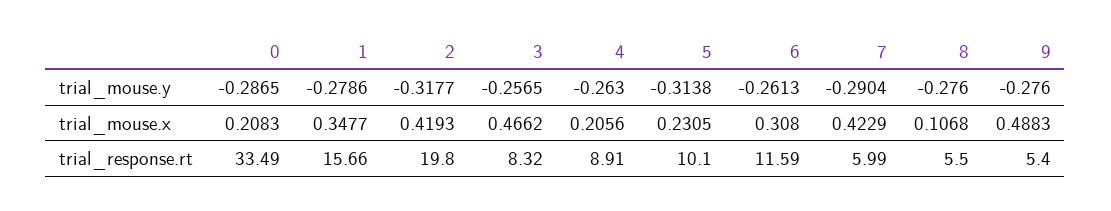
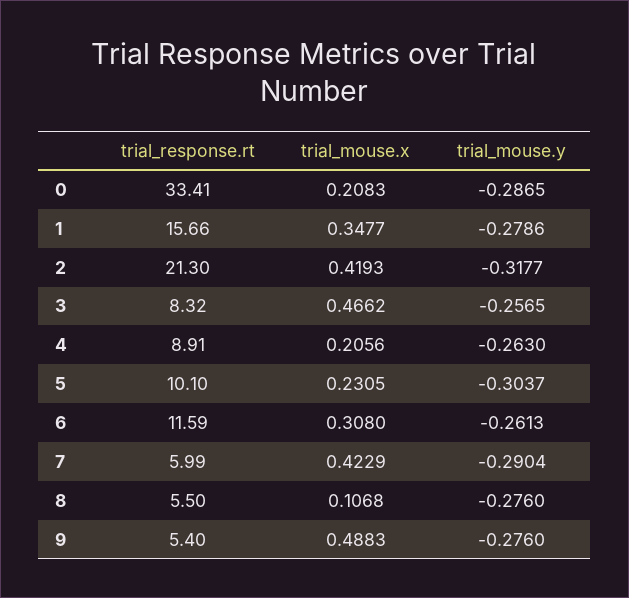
  {
    "0": {
      "trial_mouse.y": -0.2865,
      "trial_mouse.x": 0.2083,
-     "trial_response.rt": 33.49
+     "trial_response.rt": 33.41
    },
    "1": {
      "trial_mouse.y": -0.2786,
      "trial_mouse.x": 0.3477,
      "trial_response.rt": 15.66
    },
    "2": {
      "trial_mouse.y": -0.3177,
      "trial_mouse.x": 0.4193,
-     "trial_response.rt": 19.8
+     "trial_response.rt": 21.3
    },
    "3": {
      "trial_mouse.y": -0.2565,
      "trial_mouse.x": 0.4662,
      "trial_response.rt": 8.32
    },
    "4": {
      "trial_mouse.y": -0.263,
      "trial_mouse.x": 0.2056,
      "trial_response.rt": 8.91
    },
    "5": {
-     "trial_mouse.y": -0.3138,
+     "trial_mouse.y": -0.3037,
      "trial_mouse.x": 0.2305,
      "trial_response.rt": 10.1
    },
    "6": {
      "trial_mouse.y": -0.2613,
      "trial_mouse.x": 0.308,
      "trial_response.rt": 11.59
    },
    "7": {
      "trial_mouse.y": -0.2904,
      "trial_mouse.x": 0.4229,
      "trial_response.rt": 5.99
    },
    "8": {
      "trial_mouse.y": -0.276,
      "trial_mouse.x": 0.1068,
      "trial_response.rt": 5.5
    },
    "9": {
      "trial_mouse.y": -0.276,
      "trial_mouse.x": 0.4883,
      "trial_response.rt": 5.4
    }
  }

